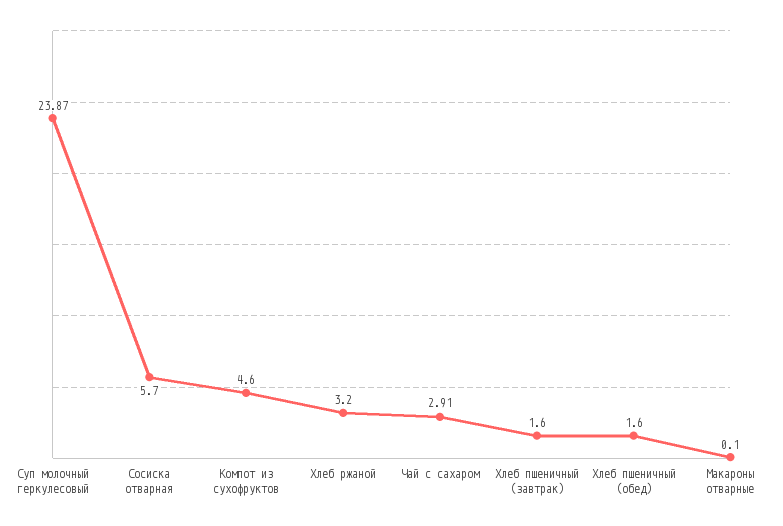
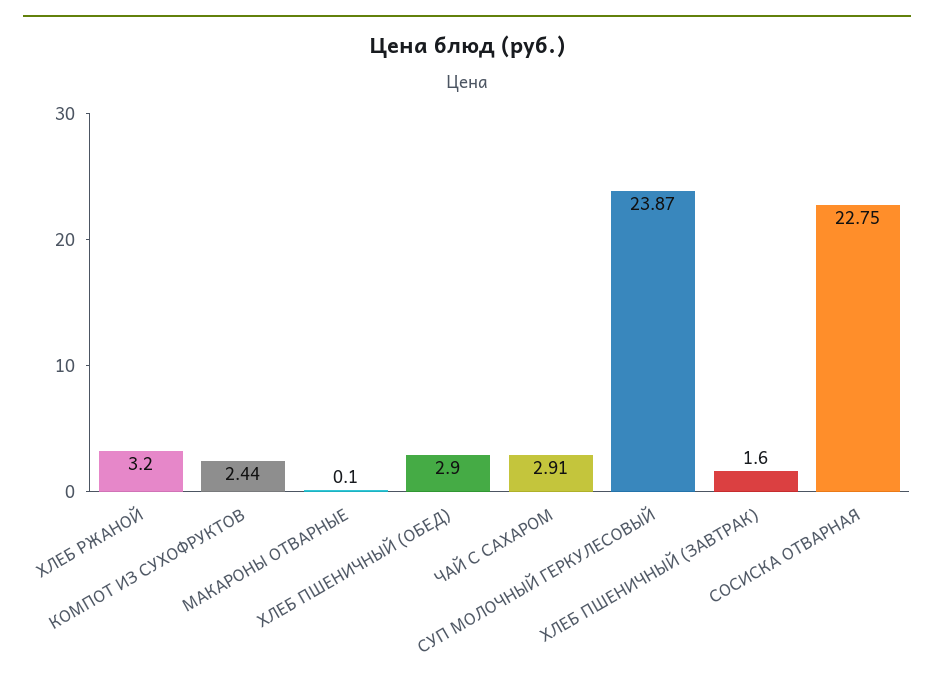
  {
    "Суп молочный геркулесовый": 23.87,
-   "Сосиска отварная": 5.7,
+   "Сосиска отварная": 22.75,
-   "Компот из сухофруктов": 4.6,
+   "Компот из сухофруктов": 2.44,
    "Хлеб ржаной": 3.2,
    "Чай с сахаром": 2.91,
    "Хлеб пшеничный (завтрак)": 1.6,
-   "Хлеб пшеничный (обед)": 1.6,
+   "Хлеб пшеничный (обед)": 2.9,
    "Макароны отварные": 0.1
  }

